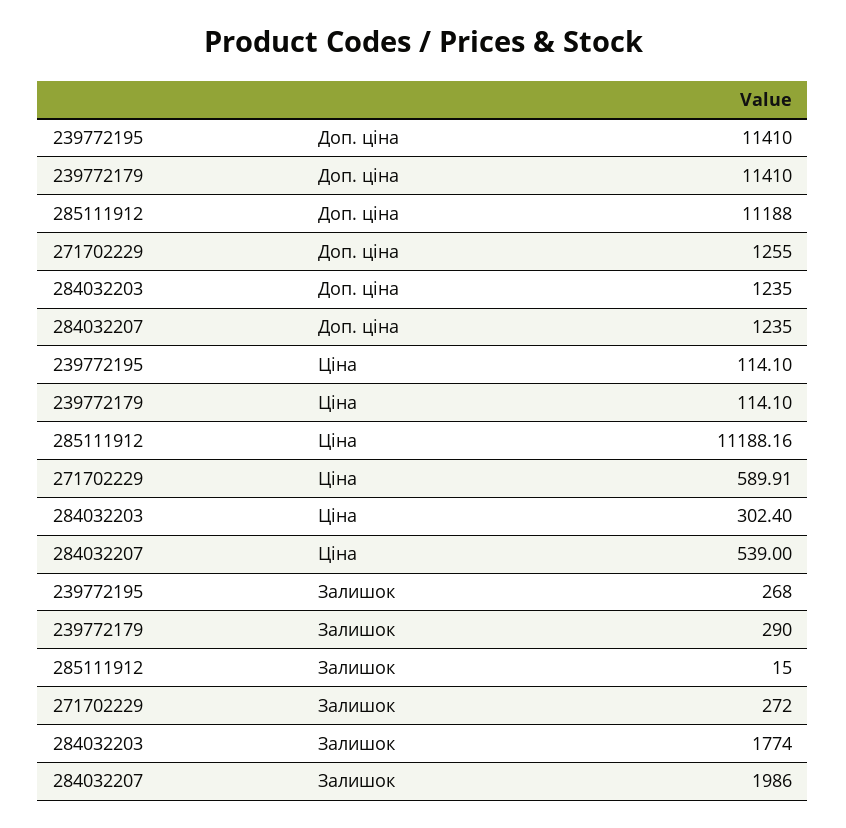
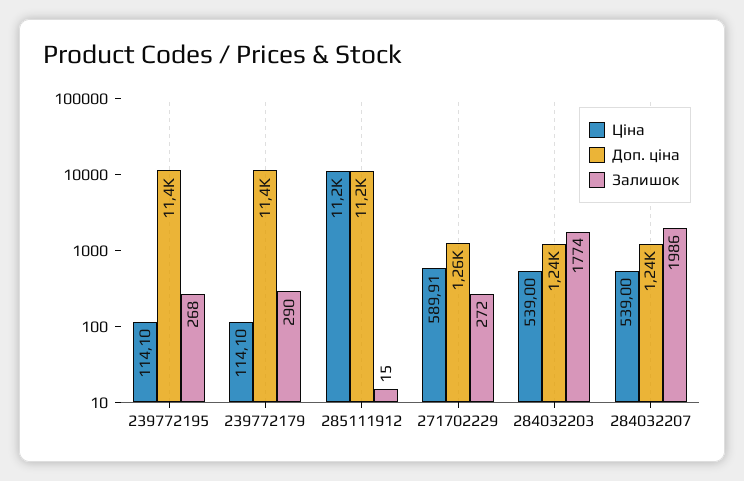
  {
    "Доп. ціна": {
      "239772195": 11410,
      "239772179": 11410,
      "285111912": 11188,
      "271702229": 1255,
      "284032203": 1235,
      "284032207": 1235
    },
    "Ціна": {
      "239772195": 114.1,
      "239772179": 114.1,
      "285111912": 11188.16,
      "271702229": 589.91,
-     "284032203": 302.4,
+     "284032203": 539,
      "284032207": 539
    },
    "Залишок": {
      "239772195": 268,
      "239772179": 290,
      "285111912": 15,
      "271702229": 272,
      "284032203": 1774,
      "284032207": 1986
    }
  }

